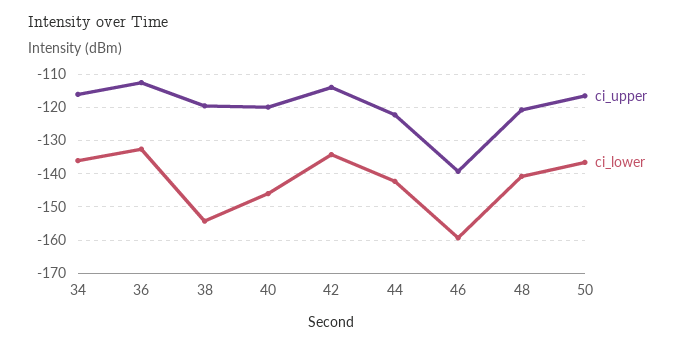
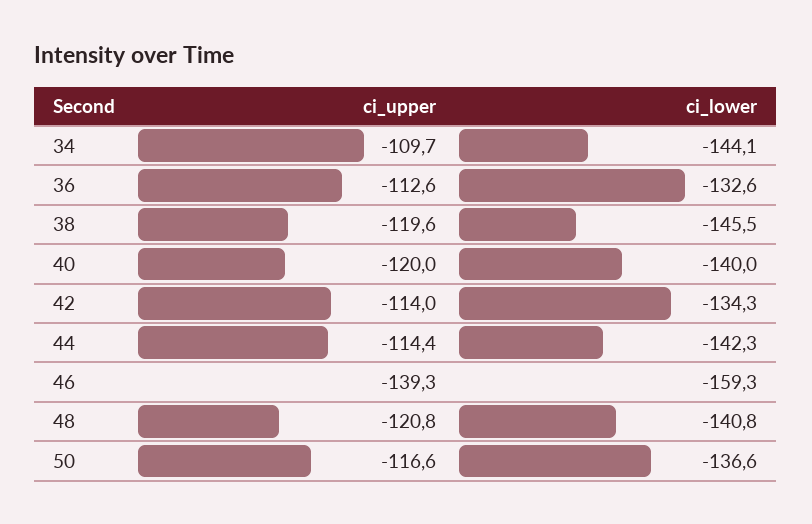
  {
    "ci_upper": {
-     "34": -116,
+     "34": -109.7,
      "36": -112.6,
      "38": -119.6,
      "40": -120,
      "42": -114,
-     "44": -122,
+     "44": -114.4,
      "46": -139.3,
      "48": -120.8,
      "50": -116.6
    },
    "ci_lower": {
-     "34": -136,
+     "34": -144.1,
      "36": -132.6,
-     "38": -154,
+     "38": -145.5,
-     "40": -146,
+     "40": -140,
      "42": -134.3,
      "44": -142.3,
      "46": -159.3,
      "48": -140.8,
      "50": -136.6
    }
  }

